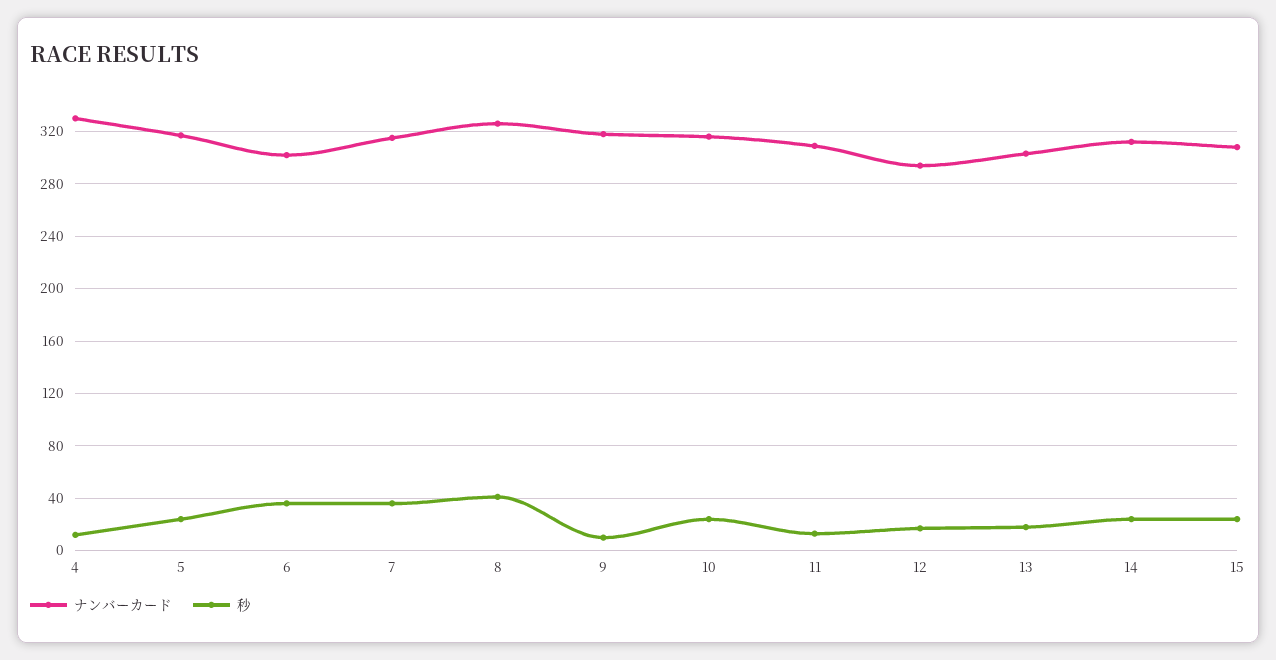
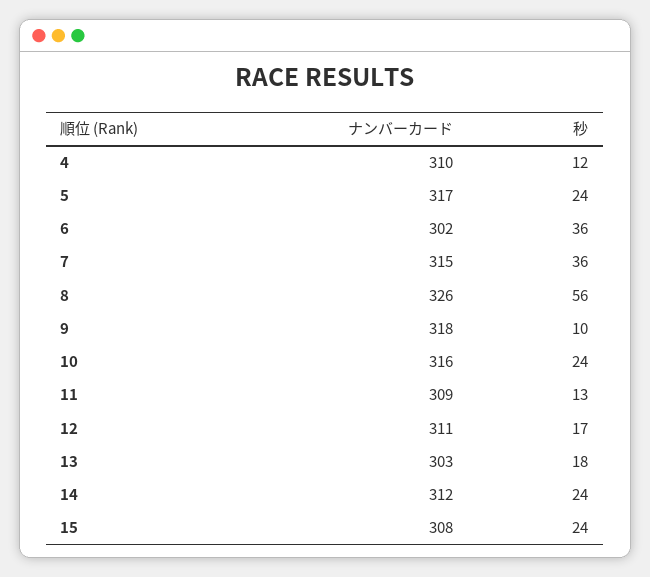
  {
    "ナンバーカード": {
-     "4": 330,
+     "4": 310,
      "5": 317,
      "6": 302,
      "7": 315,
      "8": 326,
      "9": 318,
      "10": 316,
      "11": 309,
-     "12": 295,
+     "12": 311,
      "13": 303,
      "14": 312,
      "15": 308
    },
    "秒": {
      "4": 12,
      "5": 24,
      "6": 36,
      "7": 36,
-     "8": 40,
+     "8": 56,
      "9": 10,
      "10": 24,
      "11": 13,
      "12": 17,
      "13": 18,
      "14": 24,
      "15": 24
    }
  }

